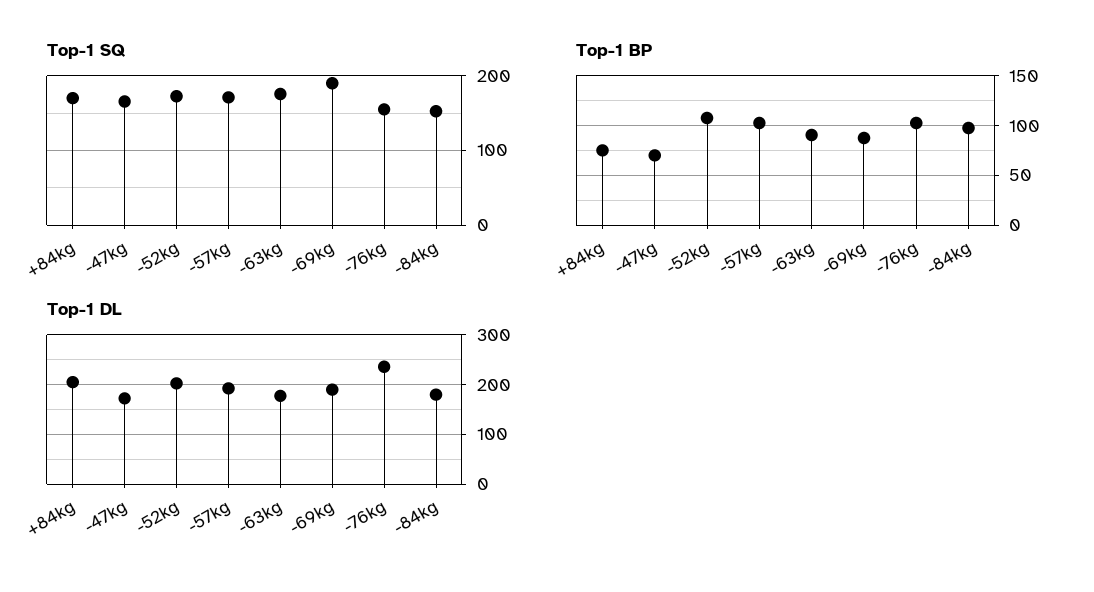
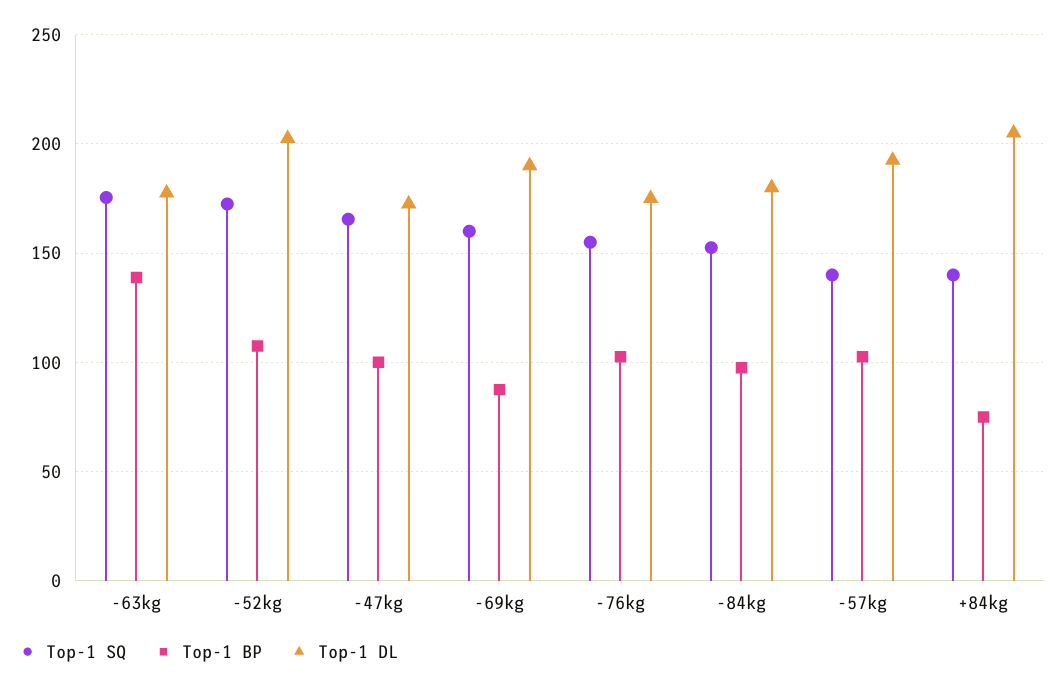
  {
    "Top-1 SQ": {
-     "+84kg": 170,
+     "+84kg": 140,
      "-47kg": 165,
      "-52kg": 175,
-     "-57kg": 170,
+     "-57kg": 140,
      "-63kg": 175,
-     "-69kg": 190,
+     "-69kg": 160,
      "-76kg": 155,
      "-84kg": 155
    },
    "Top-1 BP": {
      "+84kg": 75,
-     "-47kg": 70,
+     "-47kg": 100,
      "-52kg": 110,
      "-57kg": 105,
-     "-63kg": 90,
+     "-63kg": 140,
      "-69kg": 90,
      "-76kg": 105,
      "-84kg": 100
    },
    "Top-1 DL": {
      "+84kg": 205,
      "-47kg": 175,
      "-52kg": 205,
      "-57kg": 195,
      "-63kg": 180,
      "-69kg": 190,
-     "-76kg": 240,
+     "-76kg": 175,
      "-84kg": 180
    }
  }

